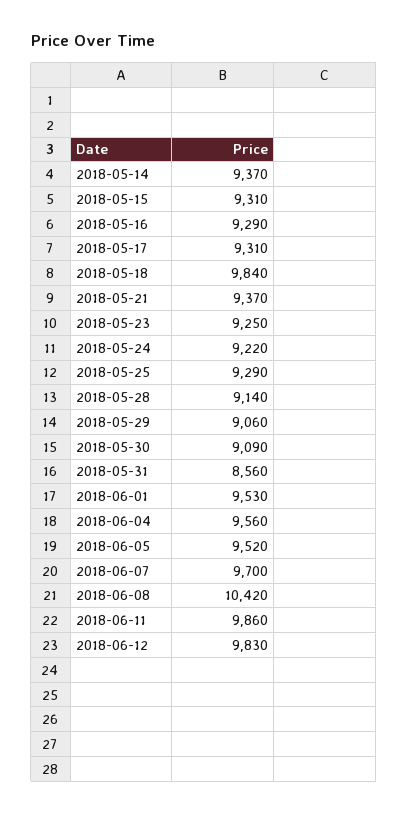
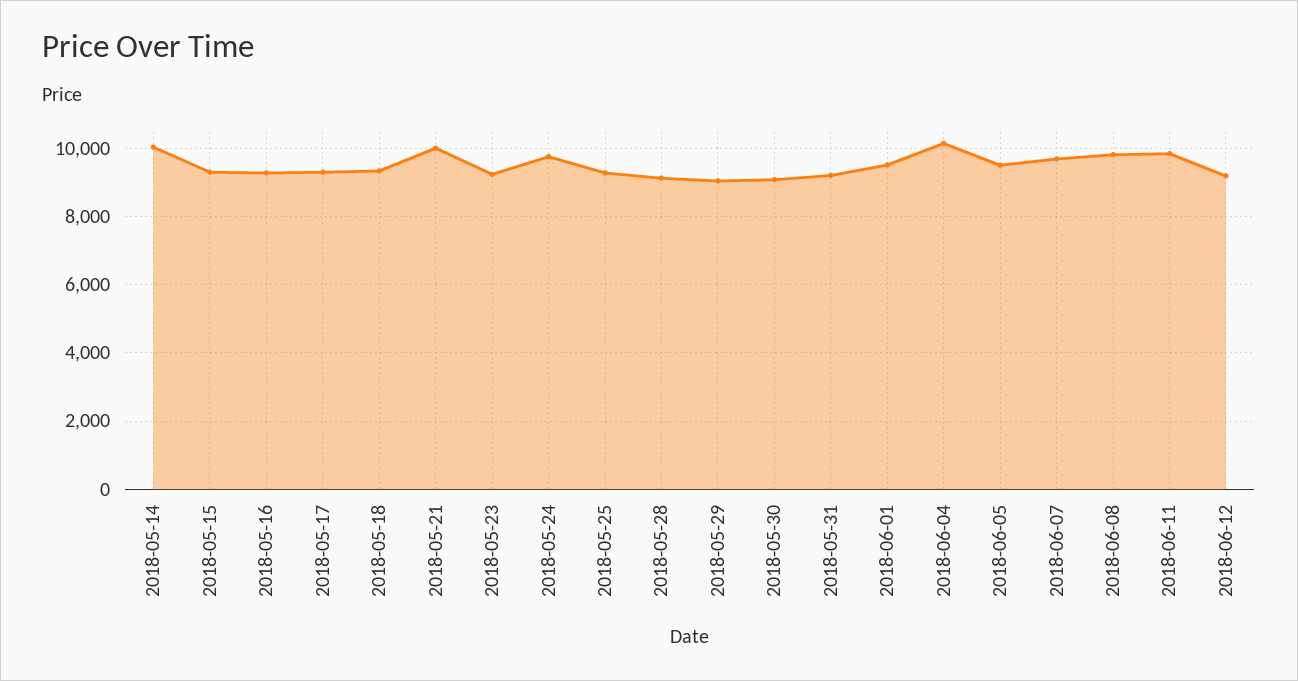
  {
-   "2018-05-14": 9370,
+   "2018-05-14": 10000,
    "2018-05-15": 9310,
    "2018-05-16": 9290,
    "2018-05-17": 9310,
-   "2018-05-18": 9840,
+   "2018-05-18": 9400,
-   "2018-05-21": 9370,
+   "2018-05-21": 10000,
    "2018-05-23": 9250,
-   "2018-05-24": 9220,
+   "2018-05-24": 9800,
    "2018-05-25": 9290,
    "2018-05-28": 9140,
    "2018-05-29": 9060,
    "2018-05-30": 9090,
-   "2018-05-31": 8560,
+   "2018-05-31": 9200,
    "2018-06-01": 9530,
-   "2018-06-04": 9560,
+   "2018-06-04": 10200,
    "2018-06-05": 9520,
    "2018-06-07": 9700,
-   "2018-06-08": 10420,
+   "2018-06-08": 9800,
    "2018-06-11": 9860,
-   "2018-06-12": 9830
+   "2018-06-12": 9200
  }

